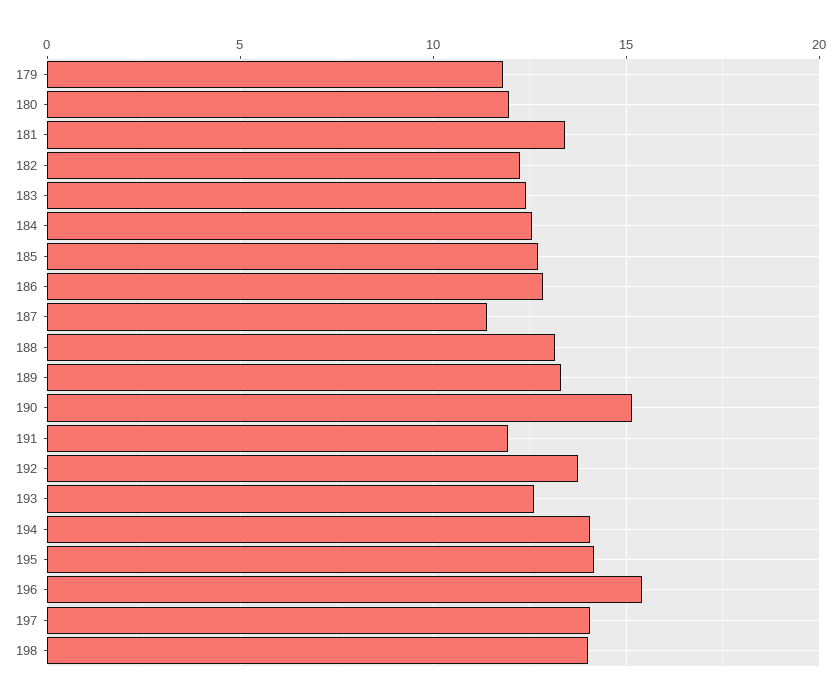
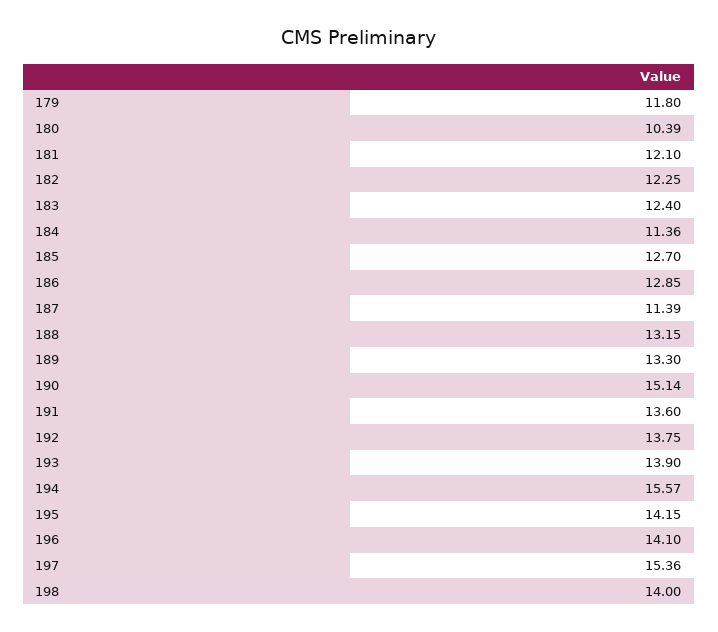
  {
    "179": 11.8,
-   "180": 12,
+   "180": 10.39,
-   "181": 13.5,
+   "181": 12.1,
    "182": 12.25,
    "183": 12.4,
-   "184": 12.5,
+   "184": 11.36,
    "185": 12.7,
    "186": 12.85,
    "187": 11.39,
    "188": 13.15,
    "189": 13.3,
    "190": 15.14,
-   "191": 12,
+   "191": 13.6,
    "192": 13.75,
-   "193": 12.5,
+   "193": 13.9,
-   "194": 14,
+   "194": 15.57,
    "195": 14.15,
-   "196": 15.5,
+   "196": 14.1,
-   "197": 14,
+   "197": 15.36,
    "198": 14
  }

